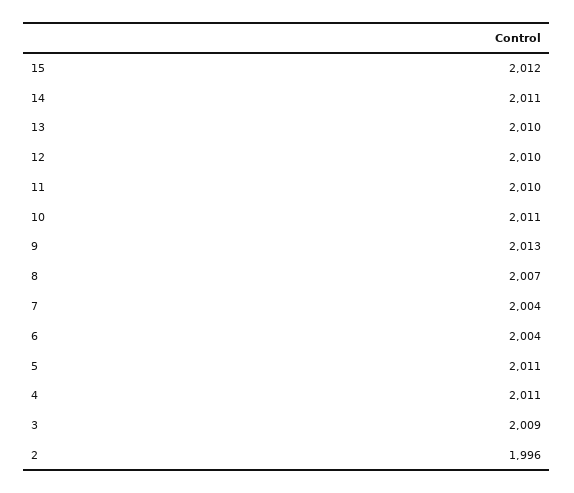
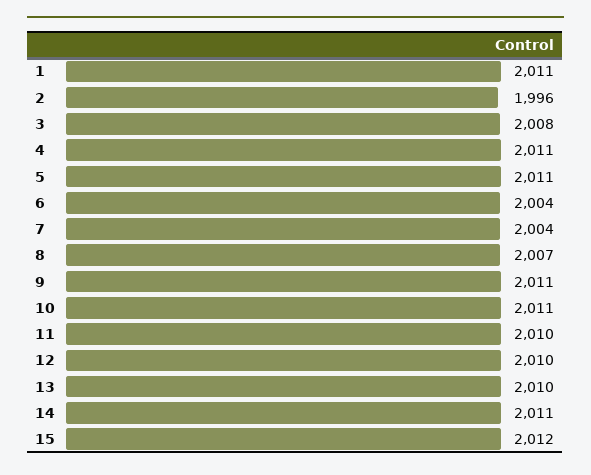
  {
    "15": 2012,
    "14": 2011,
    "13": 2010,
    "12": 2010,
    "11": 2010,
    "10": 2011,
-   "9": 2013,
+   "9": 2011,
    "8": 2007,
    "7": 2004,
    "6": 2004,
    "5": 2011,
    "4": 2011,
-   "3": 2009,
+   "3": 2008,
-   "2": 1996
+   "2": 1996,
+   "1": 2011
  }

